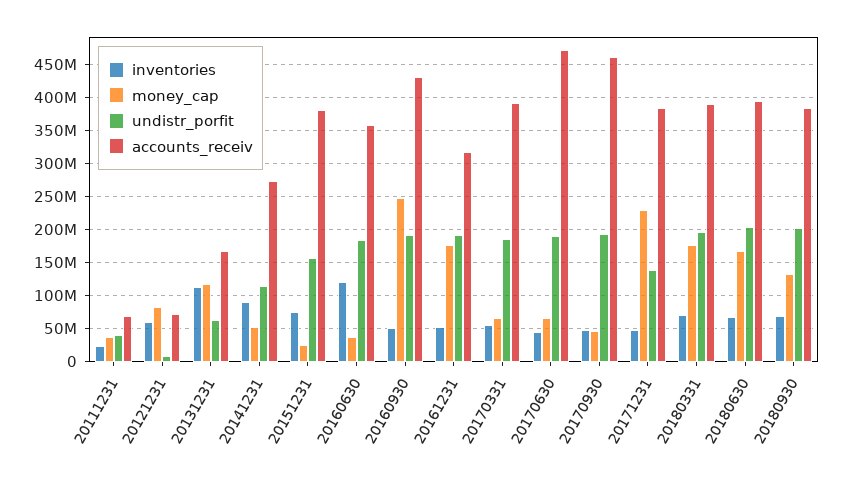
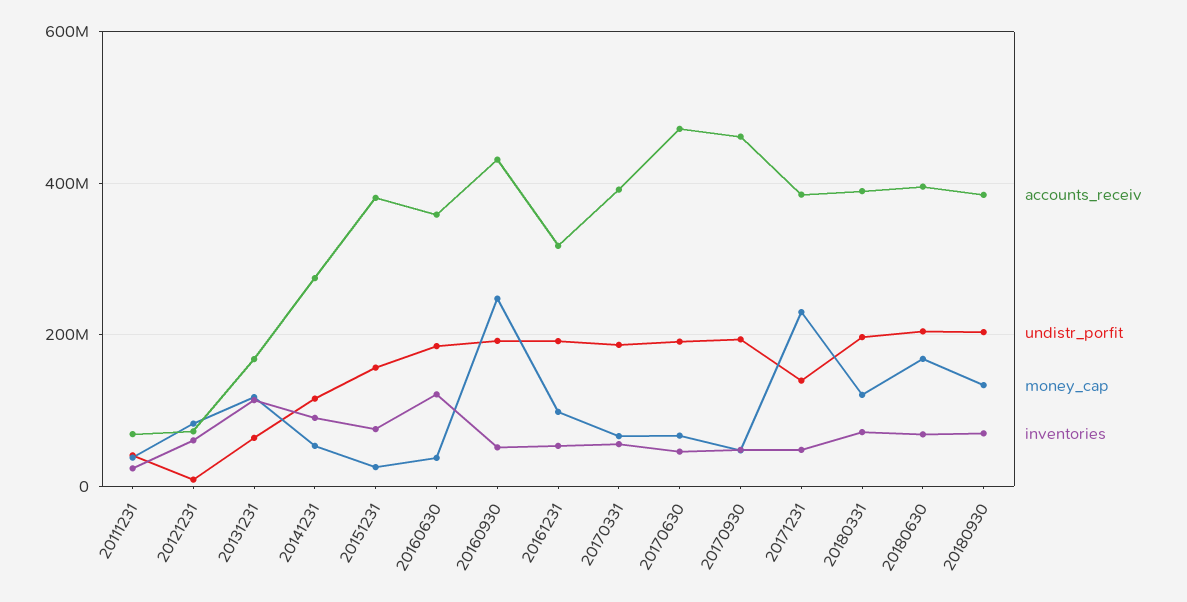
  {
    "inventories": {
      "20111231": 20000000,
      "20121231": 60000000,
      "20131231": 110000000,
      "20141231": 90000000,
      "20151231": 80000000,
      "20160630": 120000000,
      "20160930": 50000000,
      "20161231": 50000000,
      "20170331": 60000000,
      "20170630": 50000000,
      "20170930": 50000000,
      "20171231": 50000000,
      "20180331": 70000000,
      "20180630": 70000000,
      "20180930": 70000000
    },
    "money_cap": {
      "20111231": 40000000,
      "20121231": 80000000,
      "20131231": 120000000,
      "20141231": 50000000,
      "20151231": 20000000,
      "20160630": 40000000,
      "20160930": 250000000,
-     "20161231": 180000000,
+     "20161231": 100000000,
      "20170331": 70000000,
      "20170630": 70000000,
      "20170930": 50000000,
      "20171231": 230000000,
-     "20180331": 180000000,
+     "20180331": 120000000,
      "20180630": 170000000,
      "20180930": 130000000
    },
    "undistr_porfit": {
      "20111231": 40000000,
      "20121231": 10000000,
      "20131231": 60000000,
      "20141231": 120000000,
      "20151231": 160000000,
      "20160630": 180000000,
      "20160930": 190000000,
      "20161231": 190000000,
      "20170331": 190000000,
      "20170630": 190000000,
      "20170930": 190000000,
      "20171231": 140000000,
      "20180331": 200000000,
      "20180630": 200000000,
      "20180930": 200000000
    },
    "accounts_receiv": {
      "20111231": 70000000,
      "20121231": 70000000,
      "20131231": 170000000,
      "20141231": 270000000,
      "20151231": 380000000,
      "20160630": 360000000,
      "20160930": 430000000,
      "20161231": 320000000,
      "20170331": 390000000,
      "20170630": 470000000,
      "20170930": 460000000,
      "20171231": 390000000,
      "20180331": 390000000,
      "20180630": 400000000,
      "20180930": 380000000
    }
  }

